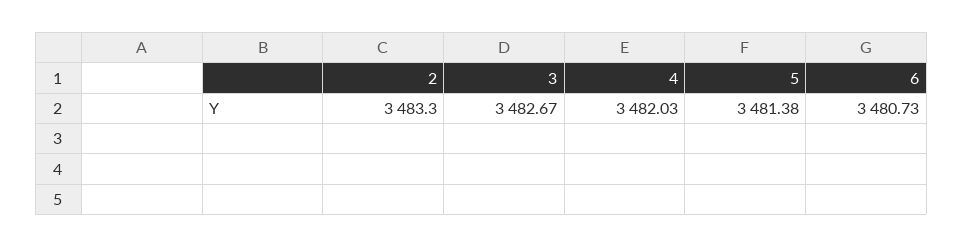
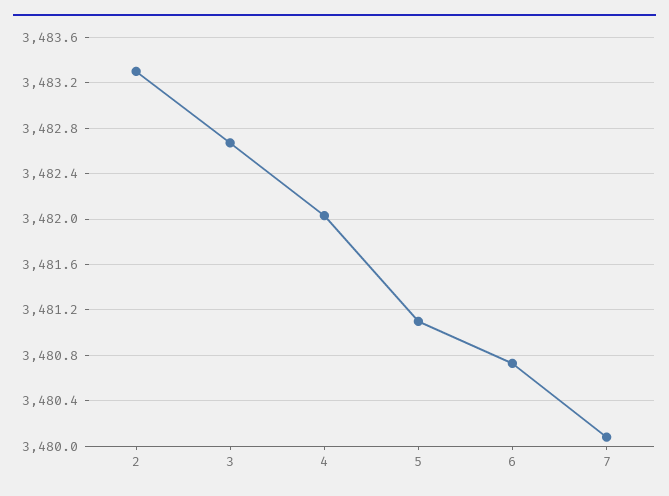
  {
    "2": 3483.3,
    "3": 3482.67,
    "4": 3482.03,
-   "5": 3481.38,
+   "5": 3481.1,
-   "6": 3480.73
+   "6": 3480.73,
+   "7": 3480.1
  }

